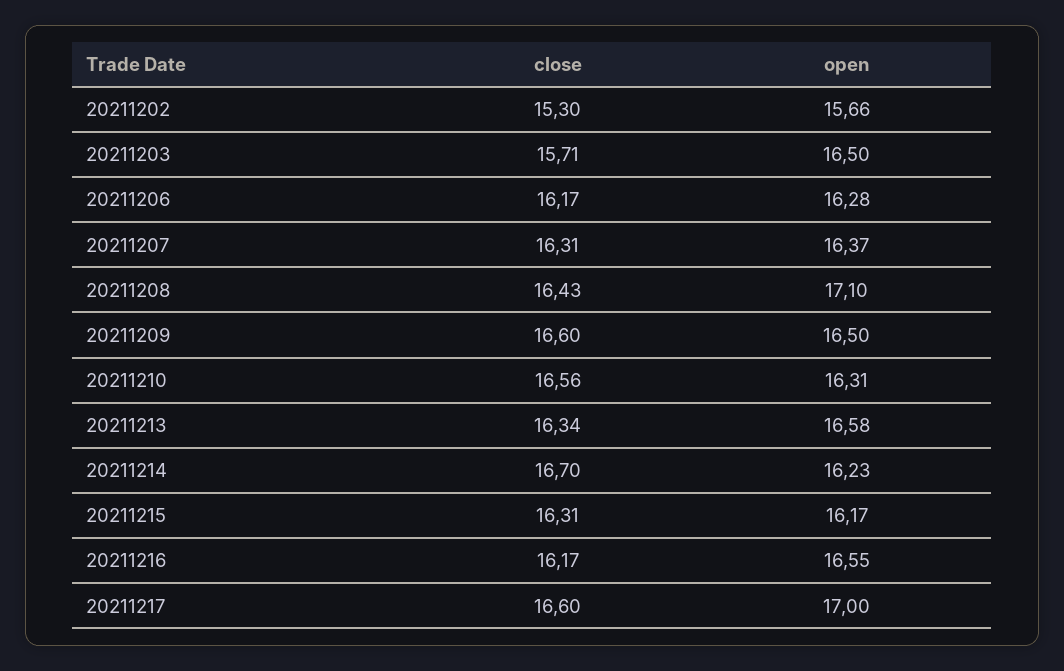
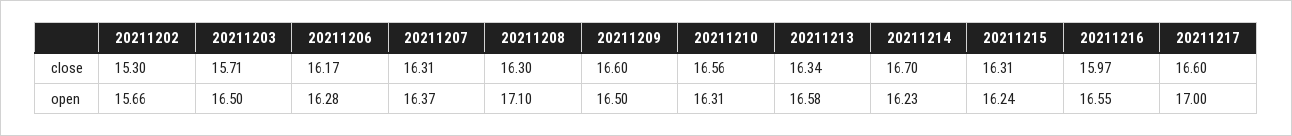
  {
    "close": {
      "20211202": 15.3,
      "20211203": 15.71,
      "20211206": 16.17,
      "20211207": 16.31,
-     "20211208": 16.43,
+     "20211208": 16.3,
      "20211209": 16.6,
      "20211210": 16.56,
      "20211213": 16.34,
      "20211214": 16.7,
      "20211215": 16.31,
-     "20211216": 16.17,
+     "20211216": 15.97,
      "20211217": 16.6
    },
    "open": {
      "20211202": 15.66,
      "20211203": 16.5,
      "20211206": 16.28,
      "20211207": 16.37,
      "20211208": 17.1,
      "20211209": 16.5,
      "20211210": 16.31,
      "20211213": 16.58,
      "20211214": 16.23,
-     "20211215": 16.17,
+     "20211215": 16.24,
      "20211216": 16.55,
      "20211217": 17
    }
  }

